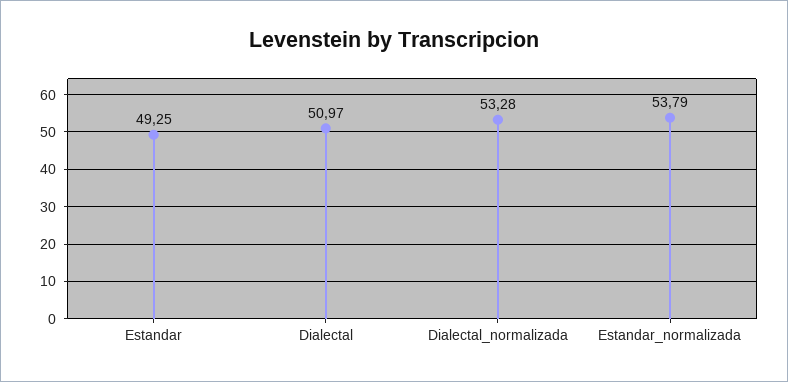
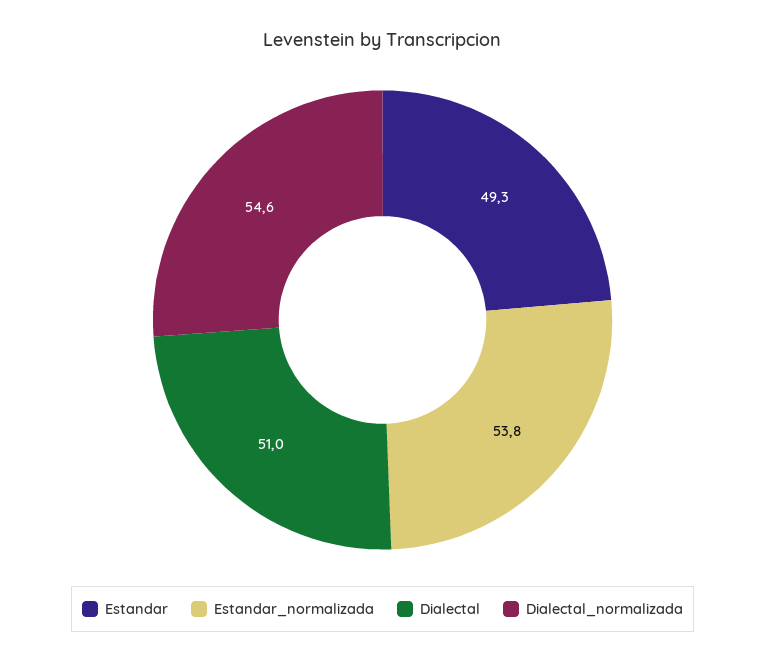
  {
    "Estandar": 49.25,
    "Dialectal": 50.97,
-   "Dialectal_normalizada": 53.28,
+   "Dialectal_normalizada": 54.6,
    "Estandar_normalizada": 53.79
  }

